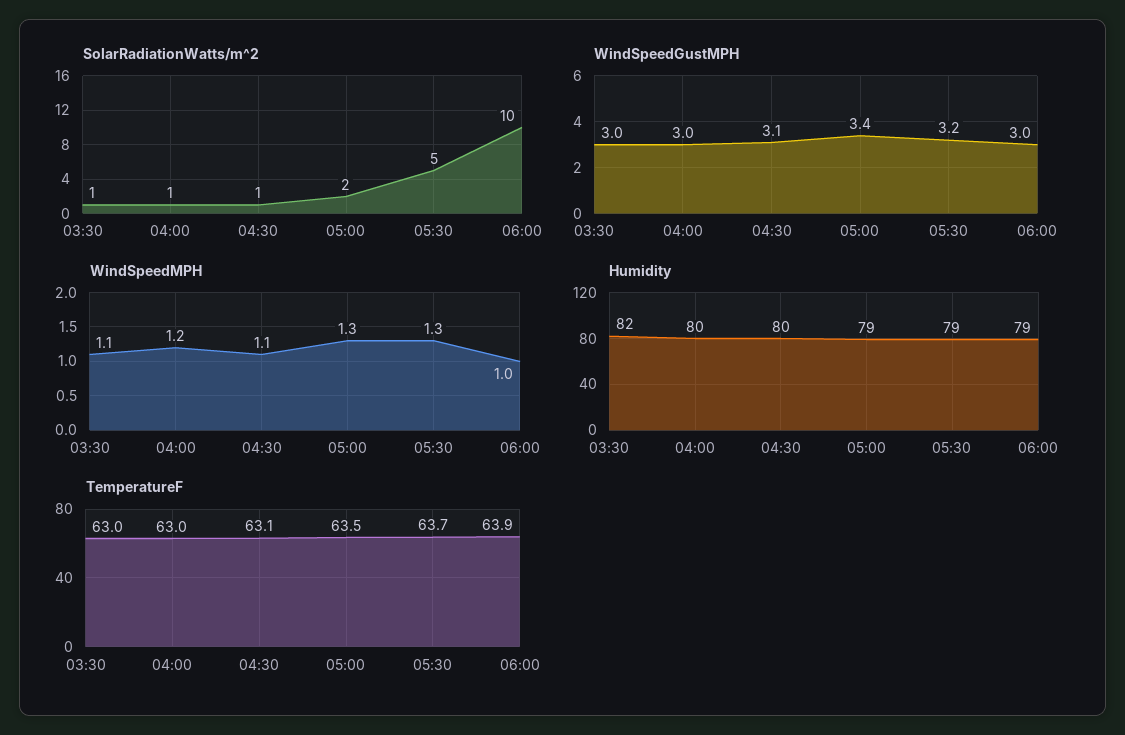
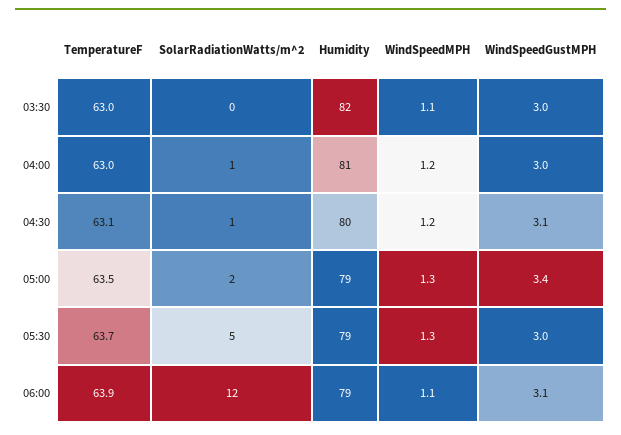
  {
    "SolarRadiationWatts/m^2": {
-     "03:30": 1,
+     "03:30": 0,
      "04:00": 1,
      "04:30": 1,
      "05:00": 2,
      "05:30": 5,
-     "06:00": 10
+     "06:00": 12
    },
    "WindSpeedGustMPH": {
      "03:30": 3,
      "04:00": 3,
      "04:30": 3.1,
      "05:00": 3.4,
-     "05:30": 3.2,
+     "05:30": 3,
-     "06:00": 3
+     "06:00": 3.1
    },
    "WindSpeedMPH": {
      "03:30": 1.1,
      "04:00": 1.2,
-     "04:30": 1.1,
+     "04:30": 1.2,
      "05:00": 1.3,
      "05:30": 1.3,
-     "06:00": 1
+     "06:00": 1.1
    },
    "Humidity": {
      "03:30": 82,
-     "04:00": 80,
+     "04:00": 81,
      "04:30": 80,
      "05:00": 79,
      "05:30": 79,
      "06:00": 79
    },
    "TemperatureF": {
      "03:30": 63,
      "04:00": 63,
      "04:30": 63.1,
      "05:00": 63.5,
      "05:30": 63.7,
      "06:00": 63.9
    }
  }

